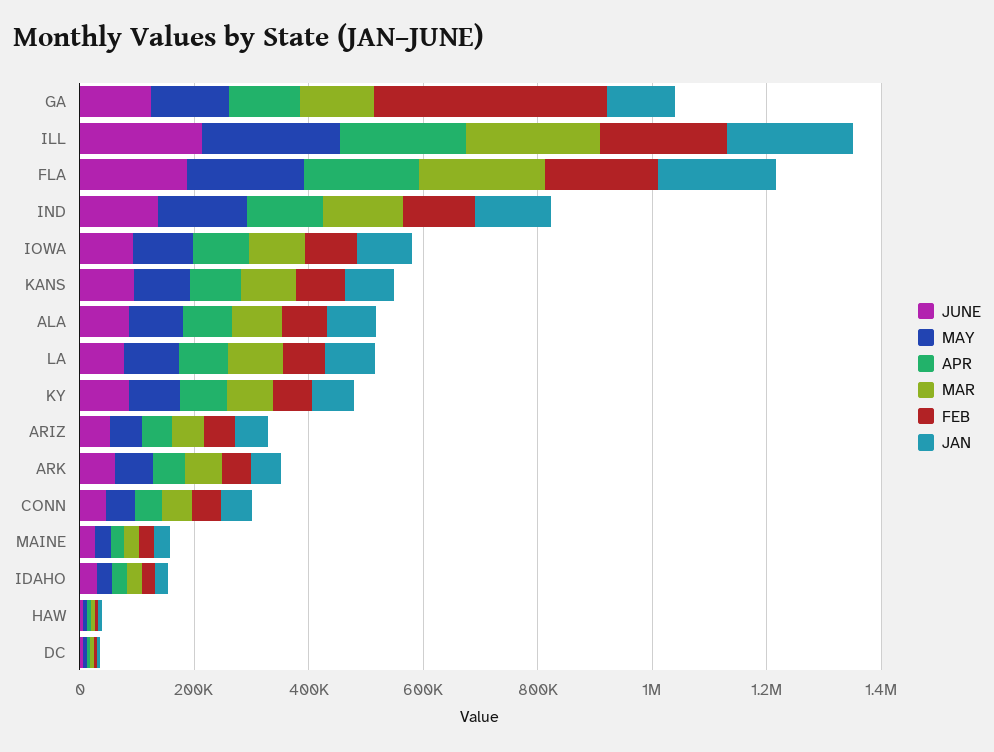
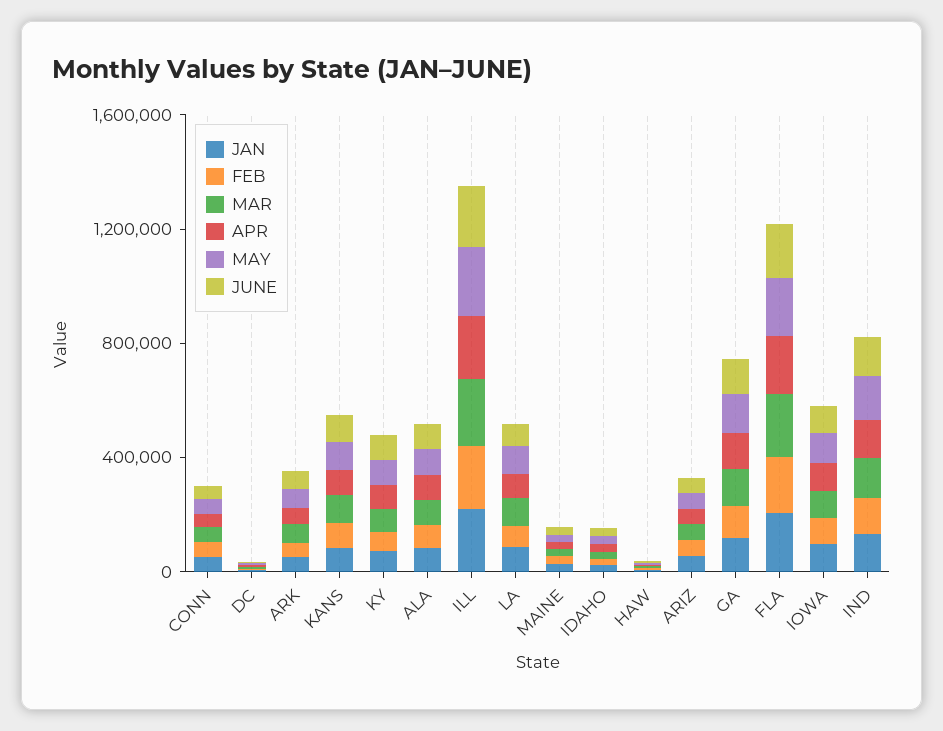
  {
    "JUNE": {
      "GA": 150000,
      "ILL": 200000,
      "FLA": 200000,
      "IND": 150000,
      "IOWA": 100000,
      "KANS": 100000,
      "ALA": 100000,
      "LA": 100000,
      "KY": 100000,
      "ARIZ": 50000,
      "ARK": 50000,
      "CONN": 50000,
      "MAINE": 50000,
      "IDAHO": 50000,
      "HAW": 0,
      "DC": 0
    },
    "MAY": {
      "GA": 150000,
      "ILL": 250000,
      "FLA": 200000,
      "IND": 150000,
      "IOWA": 100000,
      "KANS": 100000,
      "ALA": 100000,
      "LA": 100000,
      "KY": 100000,
      "ARIZ": 50000,
      "ARK": 50000,
      "CONN": 50000,
      "MAINE": 50000,
      "IDAHO": 50000,
      "HAW": 0,
      "DC": 0
    },
    "APR": {
      "GA": 150000,
      "ILL": 200000,
      "FLA": 200000,
      "IND": 150000,
      "IOWA": 100000,
      "KANS": 100000,
      "ALA": 100000,
      "LA": 100000,
      "KY": 100000,
      "ARIZ": 50000,
      "ARK": 50000,
      "CONN": 50000,
      "MAINE": 0,
      "IDAHO": 50000,
      "HAW": 0,
      "DC": 0
    },
    "MAR": {
      "GA": 150000,
      "ILL": 250000,
      "FLA": 200000,
      "IND": 150000,
      "IOWA": 100000,
      "KANS": 100000,
      "ALA": 100000,
      "LA": 100000,
      "KY": 100000,
      "ARIZ": 50000,
      "ARK": 50000,
      "CONN": 50000,
      "MAINE": 50000,
      "IDAHO": 50000,
      "HAW": 0,
      "DC": 0
    },
    "FEB": {
-     "GA": 400000,
+     "GA": 100000,
      "ILL": 200000,
      "FLA": 200000,
      "IND": 150000,
      "IOWA": 100000,
      "KANS": 100000,
      "ALA": 100000,
      "LA": 50000,
      "KY": 50000,
      "ARIZ": 50000,
      "ARK": 50000,
      "CONN": 50000,
      "MAINE": 50000,
      "IDAHO": 0,
      "HAW": 0,
      "DC": 0
    },
    "JAN": {
      "GA": 100000,
      "ILL": 200000,
      "FLA": 200000,
      "IND": 150000,
      "IOWA": 100000,
      "KANS": 100000,
      "ALA": 100000,
      "LA": 100000,
      "KY": 50000,
      "ARIZ": 50000,
      "ARK": 50000,
      "CONN": 50000,
      "MAINE": 50000,
      "IDAHO": 0,
      "HAW": 0,
      "DC": 0
    }
  }

